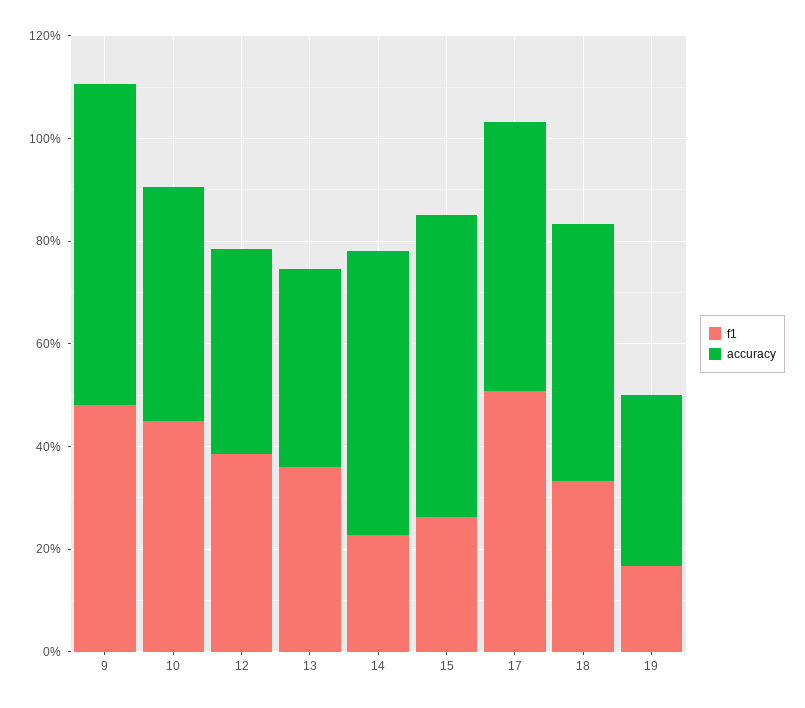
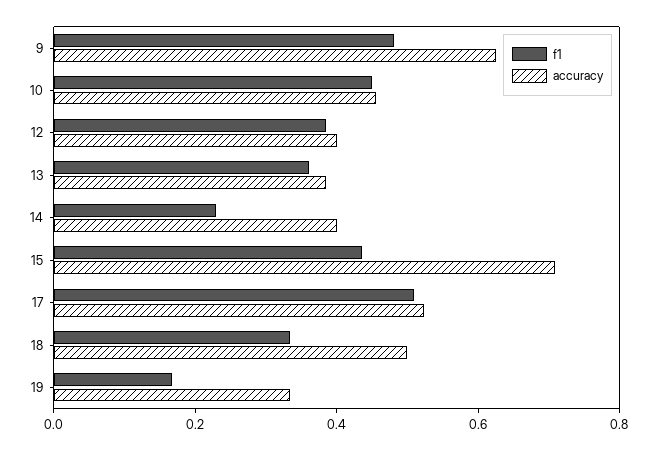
  {
    "f1": {
      "9": 0.5,
      "10": 0.45,
      "12": 0.4,
      "13": 0.35,
      "14": 0.25,
-     "15": 0.25,
+     "15": 0.45,
      "17": 0.5,
      "18": 0.35,
      "19": 0.15
    },
    "accuracy": {
      "9": 0.65,
      "10": 0.45,
      "12": 0.4,
      "13": 0.4,
-     "14": 0.55,
+     "14": 0.4,
-     "15": 0.6,
+     "15": 0.7,
      "17": 0.5,
      "18": 0.5,
      "19": 0.35
    }
  }

